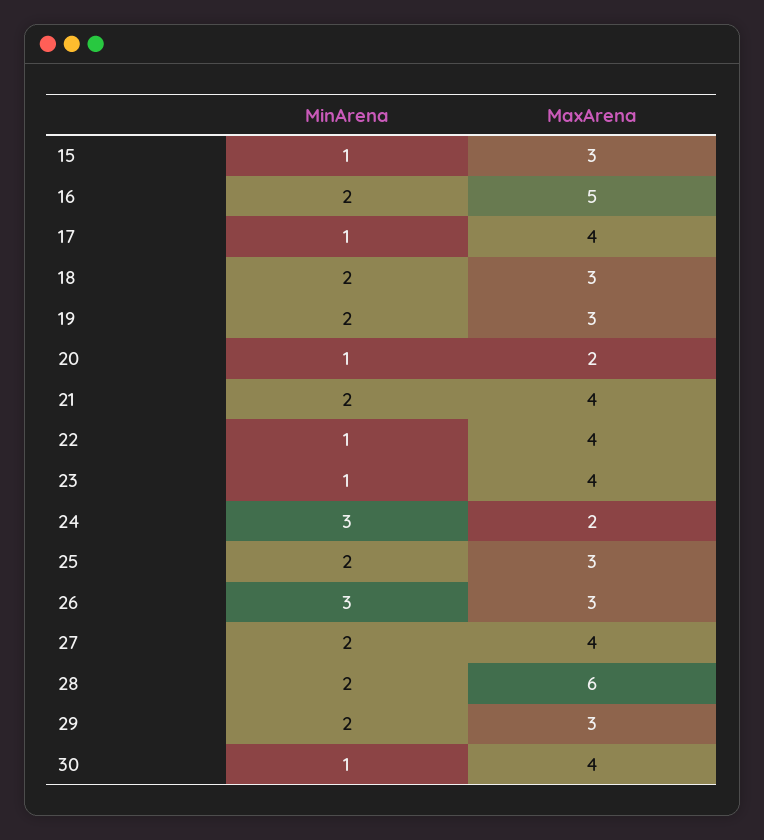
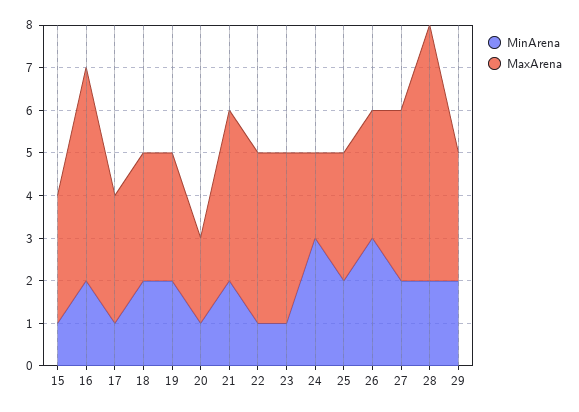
  {
    "MinArena": {
      "15": 1,
      "16": 2,
      "17": 1,
      "18": 2,
      "19": 2,
      "20": 1,
      "21": 2,
      "22": 1,
      "23": 1,
      "24": 3,
      "25": 2,
      "26": 3,
      "27": 2,
      "28": 2,
-     "29": 2,
+     "29": 2
-     "30": 1
    },
    "MaxArena": {
      "15": 3,
      "16": 5,
-     "17": 4,
+     "17": 3,
      "18": 3,
      "19": 3,
      "20": 2,
      "21": 4,
      "22": 4,
      "23": 4,
      "24": 2,
      "25": 3,
      "26": 3,
      "27": 4,
      "28": 6,
-     "29": 3,
+     "29": 3
-     "30": 4
    }
  }

